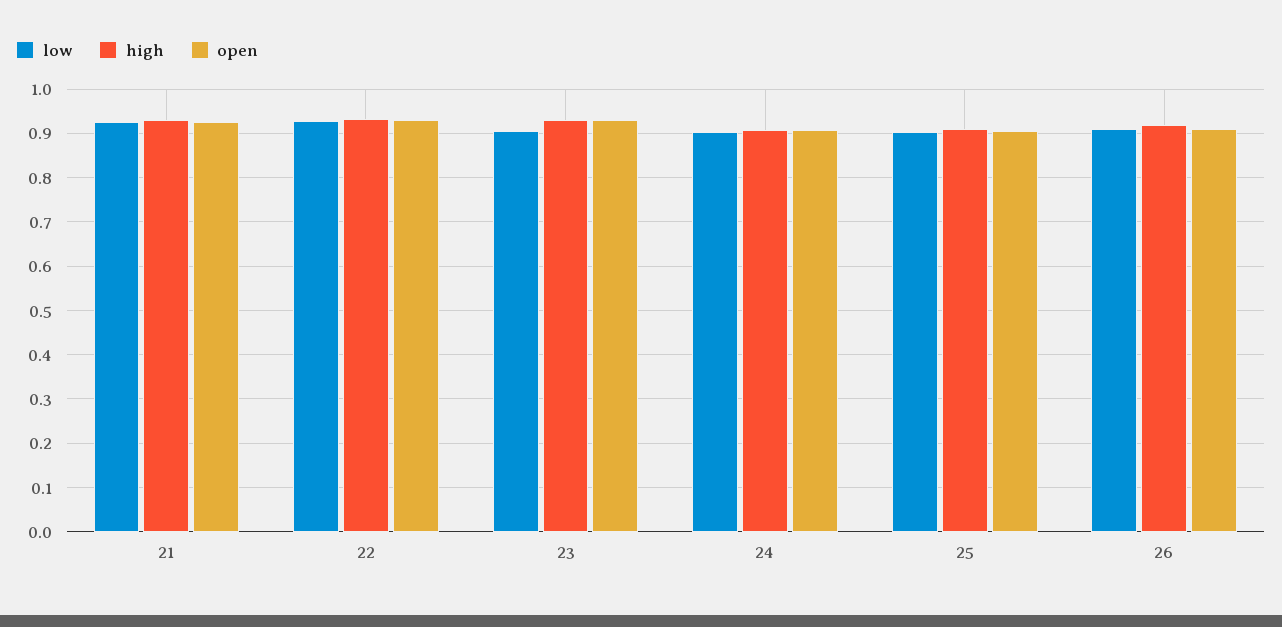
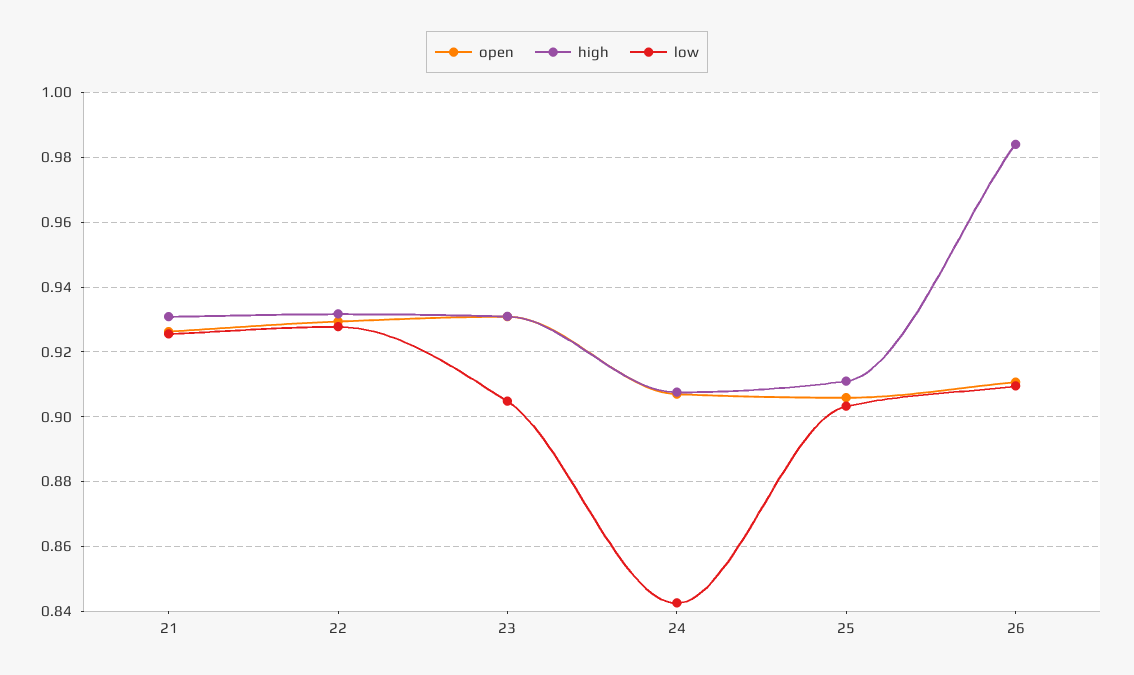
  {
    "low": {
      "21": 0.926,
      "22": 0.928,
      "23": 0.904,
-     "24": 0.9,
+     "24": 0.842,
      "25": 0.904,
      "26": 0.91
    },
    "high": {
      "21": 0.93,
      "22": 0.932,
      "23": 0.932,
      "24": 0.908,
      "25": 0.912,
-     "26": 0.92
+     "26": 0.984
    },
    "open": {
      "21": 0.926,
      "22": 0.93,
      "23": 0.93,
      "24": 0.908,
      "25": 0.906,
      "26": 0.91
    }
  }

